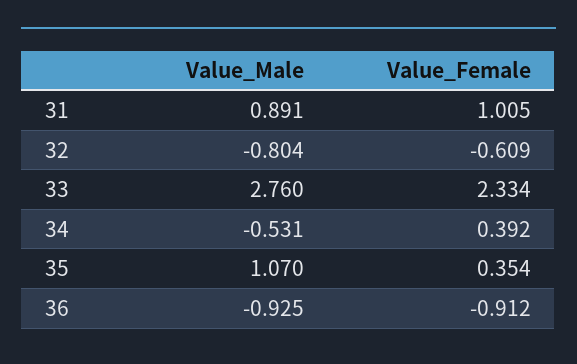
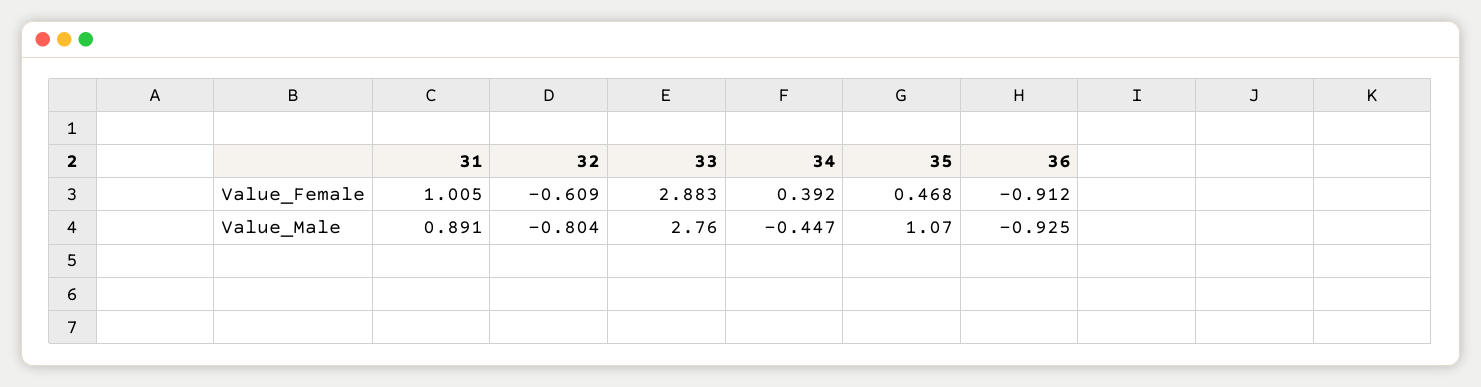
  {
    "Value_Male": {
      "31": 0.891,
      "32": -0.804,
      "33": 2.76,
-     "34": -0.531,
+     "34": -0.447,
      "35": 1.07,
      "36": -0.925
    },
    "Value_Female": {
      "31": 1.005,
      "32": -0.609,
-     "33": 2.334,
+     "33": 2.883,
      "34": 0.392,
-     "35": 0.354,
+     "35": 0.468,
      "36": -0.912
    }
  }

